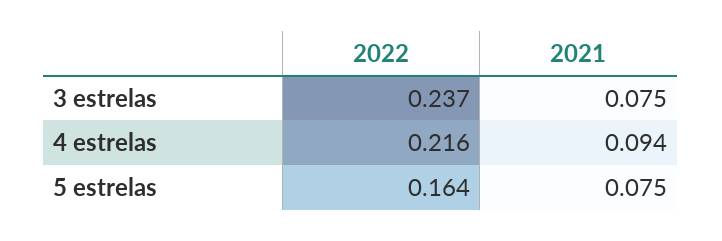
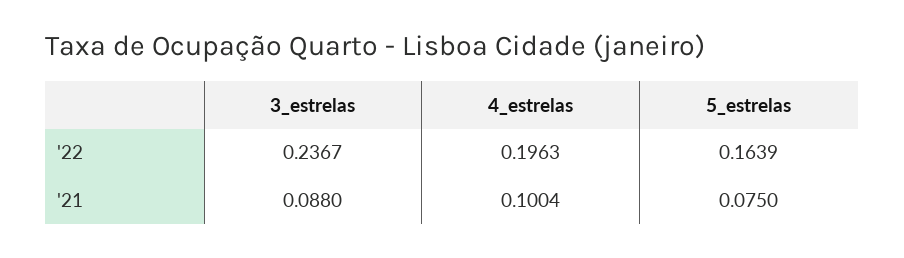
  {
    "2022": {
      "3 estrelas": 0.2367,
-     "4 estrelas": 0.216,
+     "4 estrelas": 0.1963,
      "5 estrelas": 0.1639
    },
    "2021": {
-     "3 estrelas": 0.075,
+     "3 estrelas": 0.088,
-     "4 estrelas": 0.094,
+     "4 estrelas": 0.1004,
      "5 estrelas": 0.075
    }
  }

